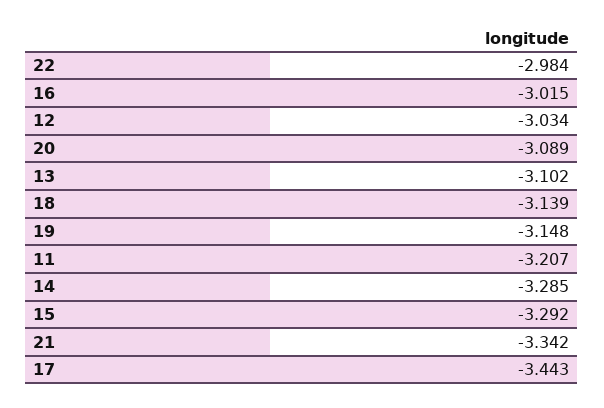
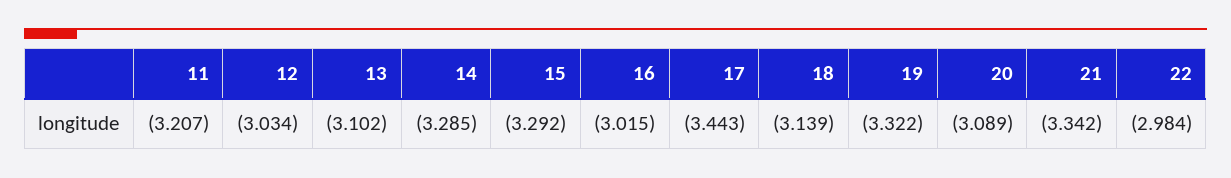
  {
    "22": -2.984,
    "16": -3.015,
    "12": -3.034,
    "20": -3.089,
    "13": -3.102,
    "18": -3.139,
-   "19": -3.148,
+   "19": -3.322,
    "11": -3.207,
    "14": -3.285,
    "15": -3.292,
    "21": -3.342,
    "17": -3.443
  }

